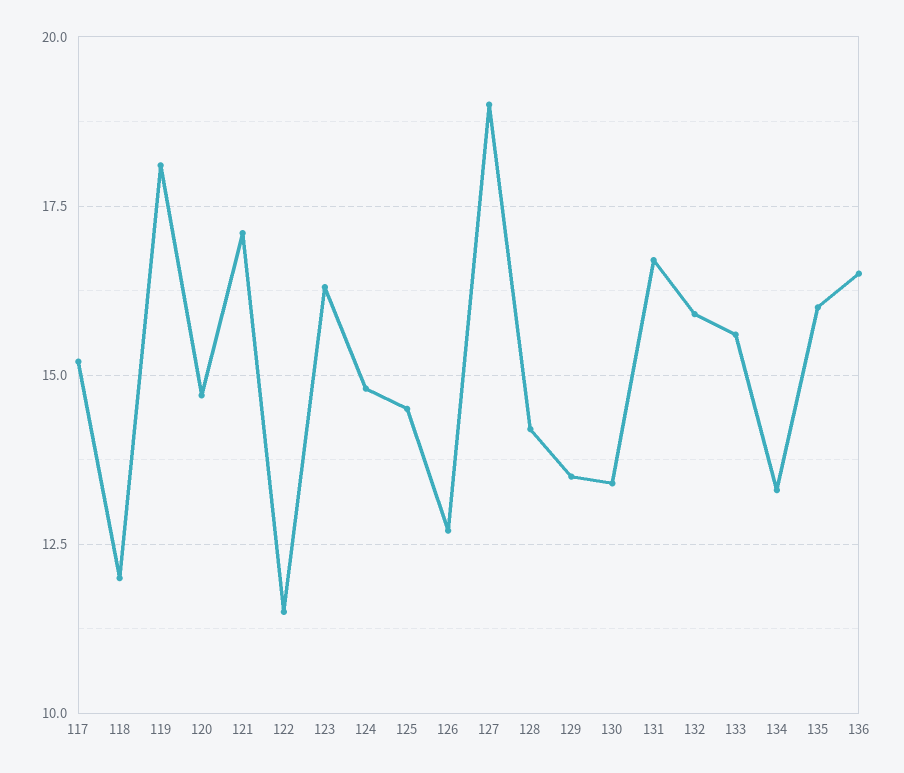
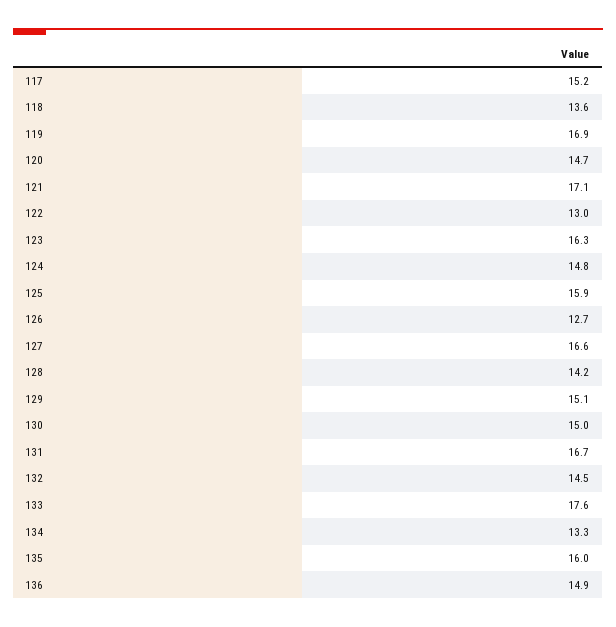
  {
    "117": 15.2,
-   "118": 12,
+   "118": 13.6,
-   "119": 18,
+   "119": 16.9,
    "120": 14.7,
    "121": 17.1,
-   "122": 11.5,
+   "122": 13,
    "123": 16.3,
    "124": 14.8,
-   "125": 14.5,
+   "125": 15.9,
    "126": 12.7,
-   "127": 19,
+   "127": 16.6,
    "128": 14.2,
-   "129": 13.5,
+   "129": 15.1,
-   "130": 13.5,
+   "130": 15,
    "131": 16.7,
-   "132": 16,
+   "132": 14.5,
-   "133": 15.5,
+   "133": 17.6,
    "134": 13.3,
    "135": 16,
-   "136": 16.5
+   "136": 14.9
  }

